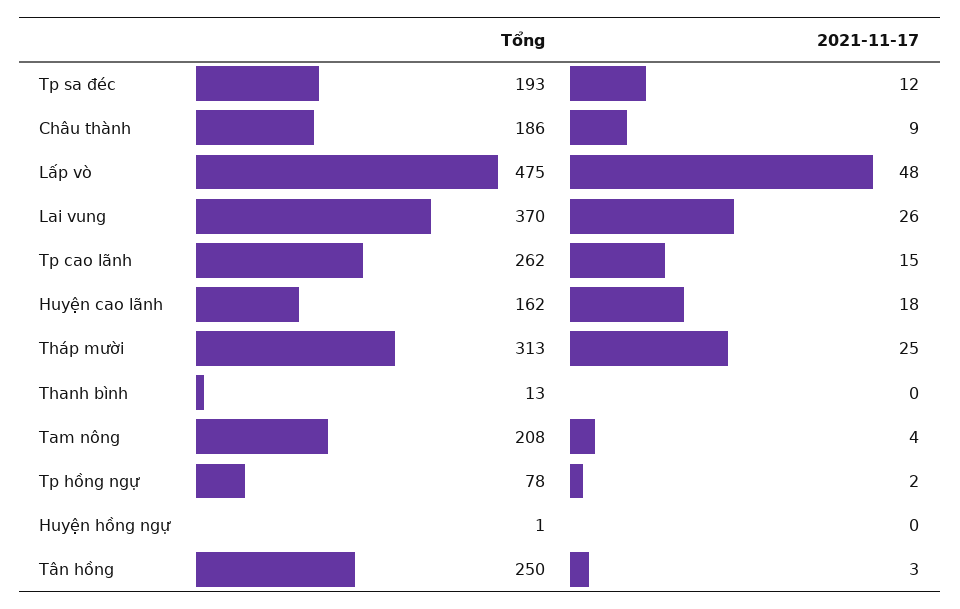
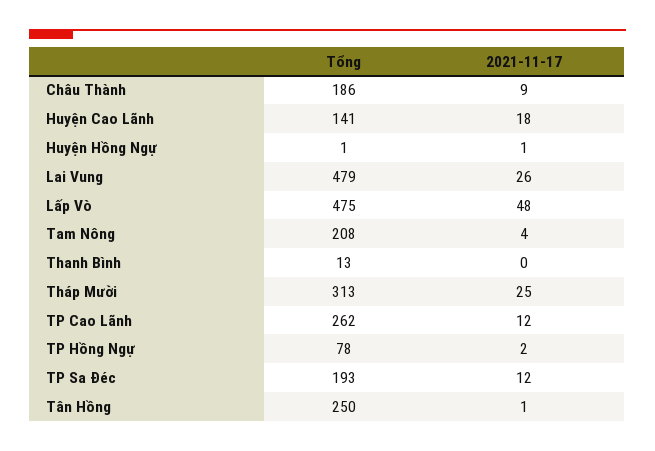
  {
    "Tổng": {
      "Tp sa đéc": 193,
      "Châu thành": 186,
      "Lấp vò": 475,
-     "Lai vung": 370,
+     "Lai vung": 479,
      "Tp cao lãnh": 262,
-     "Huyện cao lãnh": 162,
+     "Huyện cao lãnh": 141,
      "Tháp mười": 313,
      "Thanh bình": 13,
      "Tam nông": 208,
      "Tp hồng ngự": 78,
      "Huyện hồng ngự": 1,
      "Tân hồng": 250
    },
    "2021-11-17": {
      "Tp sa đéc": 12,
      "Châu thành": 9,
      "Lấp vò": 48,
      "Lai vung": 26,
-     "Tp cao lãnh": 15,
+     "Tp cao lãnh": 12,
      "Huyện cao lãnh": 18,
      "Tháp mười": 25,
      "Thanh bình": 0,
      "Tam nông": 4,
      "Tp hồng ngự": 2,
-     "Huyện hồng ngự": 0,
+     "Huyện hồng ngự": 1,
-     "Tân hồng": 3
+     "Tân hồng": 1
    }
  }

